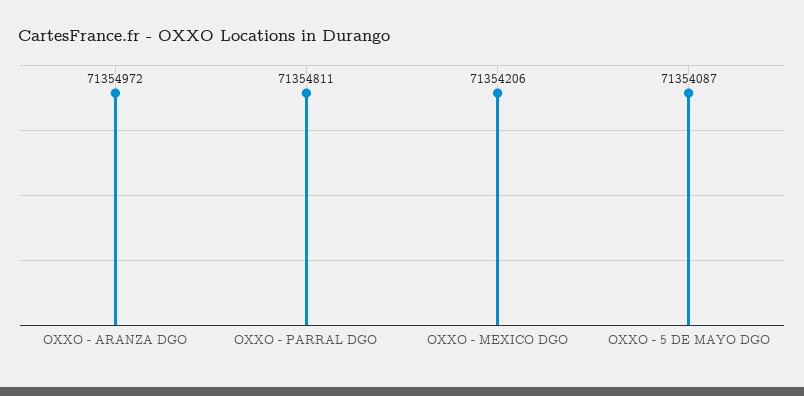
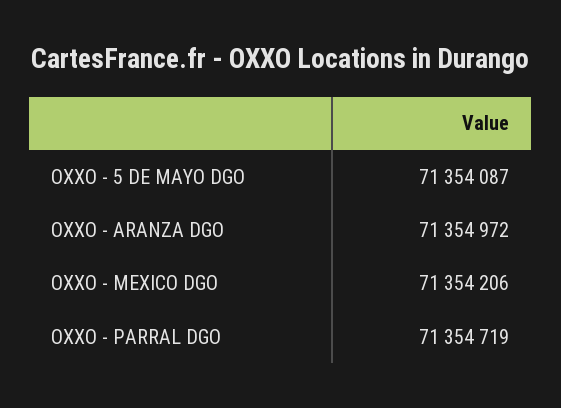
  {
    "OXXO - ARANZA DGO": 71354972,
-   "OXXO - PARRAL DGO": 71354811,
+   "OXXO - PARRAL DGO": 71354719,
    "OXXO - MEXICO DGO": 71354206,
    "OXXO - 5 DE MAYO DGO": 71354087
  }

